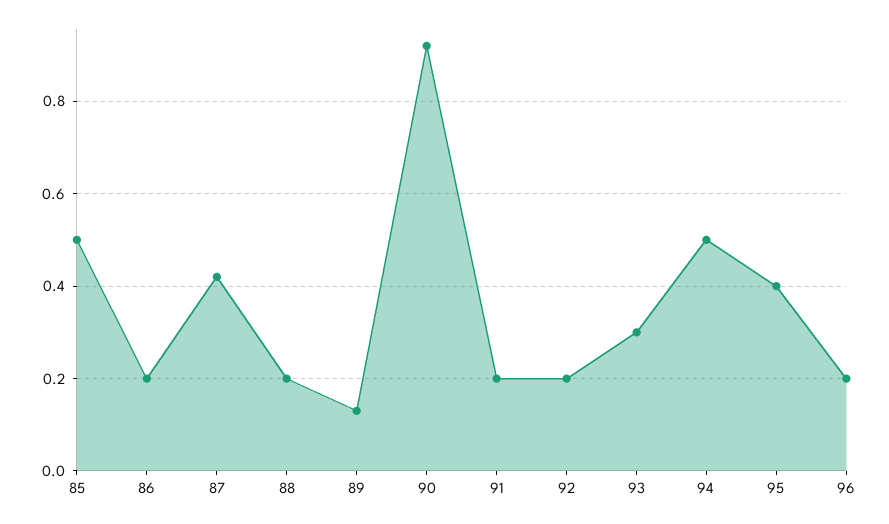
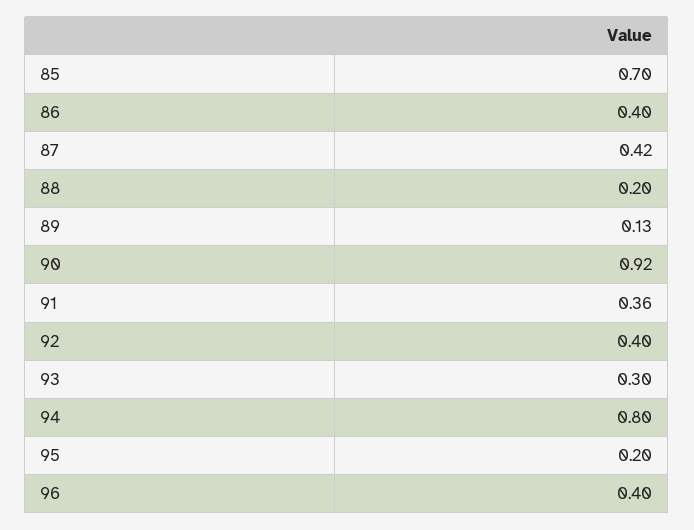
  {
-   "85": 0.5,
+   "85": 0.7,
-   "86": 0.2,
+   "86": 0.4,
    "87": 0.42,
    "88": 0.2,
    "89": 0.13,
    "90": 0.92,
-   "91": 0.2,
+   "91": 0.36,
-   "92": 0.2,
+   "92": 0.4,
    "93": 0.3,
-   "94": 0.5,
+   "94": 0.8,
-   "95": 0.4,
+   "95": 0.2,
-   "96": 0.2
+   "96": 0.4
  }

